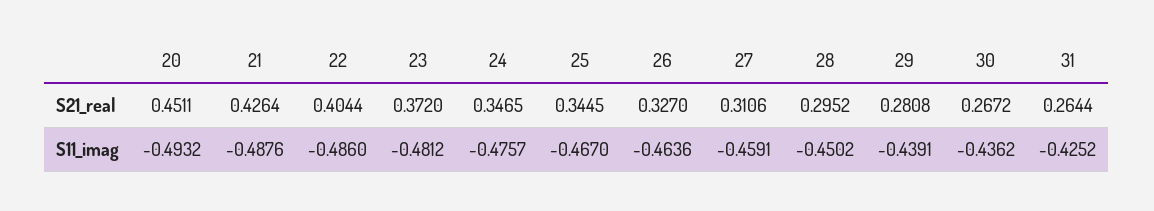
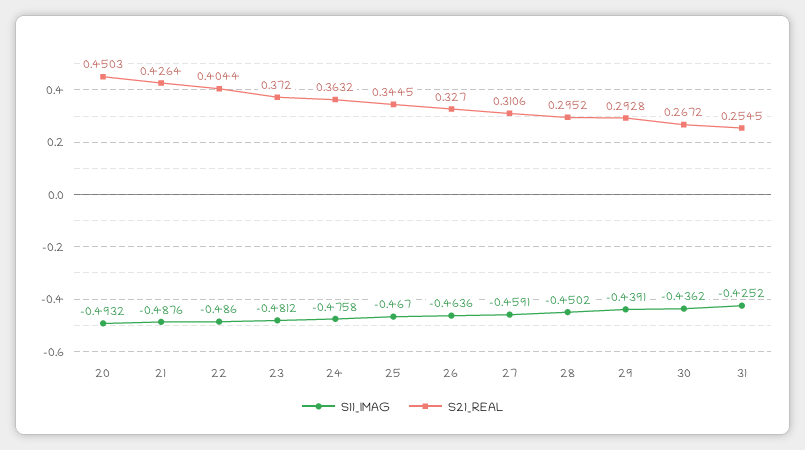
  {
    "S21_real": {
-     "20": 0.4511,
+     "20": 0.4503,
      "21": 0.4264,
      "22": 0.4044,
      "23": 0.372,
-     "24": 0.3465,
+     "24": 0.3632,
      "25": 0.3445,
      "26": 0.327,
      "27": 0.3106,
      "28": 0.2952,
-     "29": 0.2808,
+     "29": 0.2928,
      "30": 0.2672,
-     "31": 0.2644
+     "31": 0.2545
    },
    "S11_imag": {
      "20": -0.4932,
      "21": -0.4876,
      "22": -0.486,
      "23": -0.4812,
-     "24": -0.4757,
+     "24": -0.4758,
      "25": -0.467,
      "26": -0.4636,
      "27": -0.4591,
      "28": -0.4502,
      "29": -0.4391,
      "30": -0.4362,
      "31": -0.4252
    }
  }

